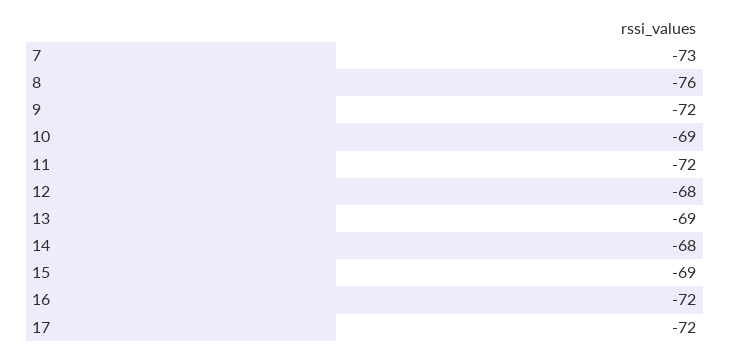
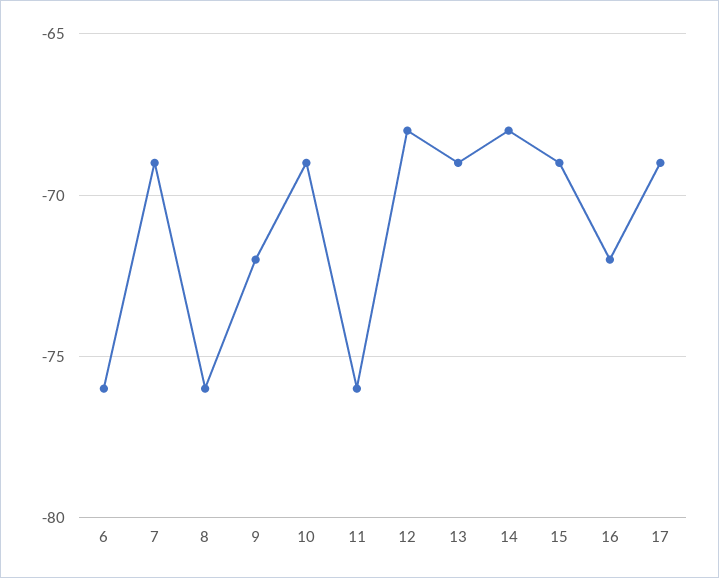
  {
-   "7": -73,
+   "7": -69,
    "8": -76,
    "9": -72,
    "10": -69,
-   "11": -72,
+   "11": -76,
    "12": -68,
    "13": -69,
    "14": -68,
    "15": -69,
    "16": -72,
-   "17": -72
+   "17": -69,
+   "6": -76
  }

